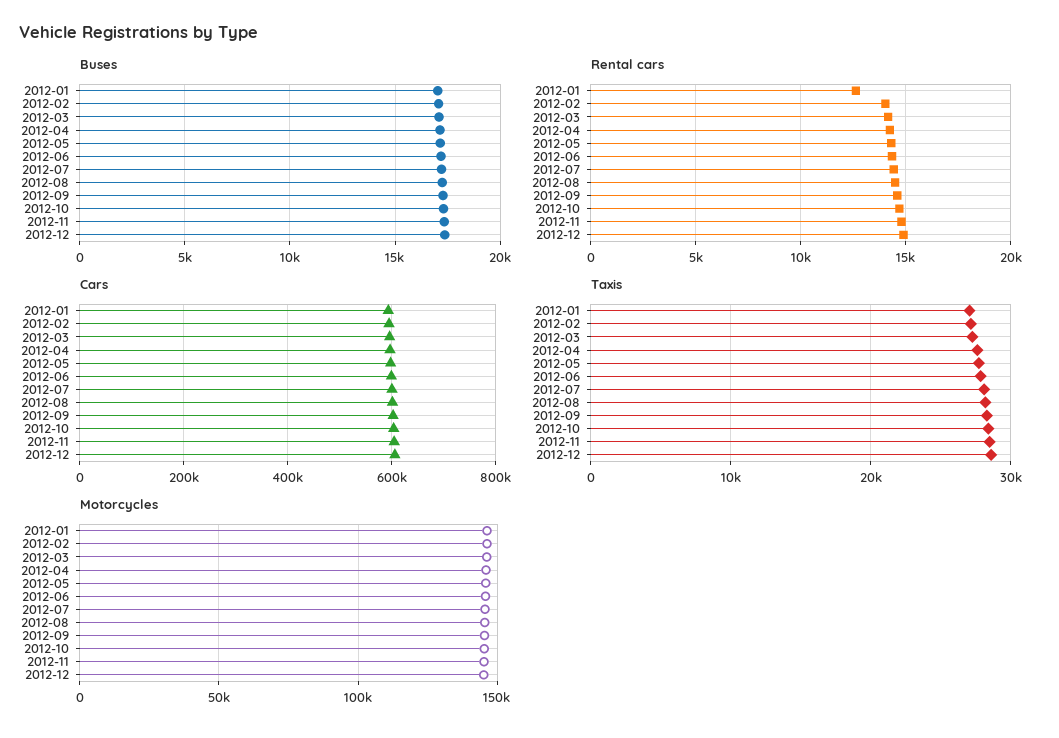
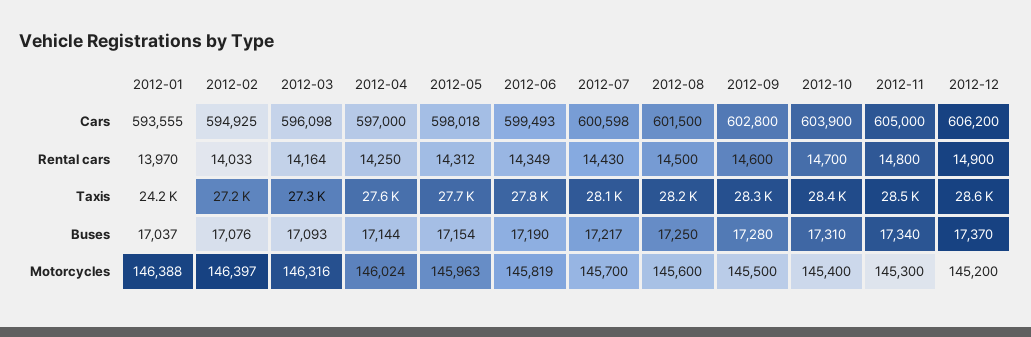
  {
    "Buses": {
      "2012-01": 17037,
      "2012-02": 17076,
      "2012-03": 17093,
      "2012-04": 17144,
      "2012-05": 17154,
      "2012-06": 17190,
      "2012-07": 17217,
      "2012-08": 17250,
      "2012-09": 17280,
      "2012-10": 17310,
      "2012-11": 17340,
      "2012-12": 17370
    },
    "Rental cars": {
-     "2012-01": 12500,
+     "2012-01": 13970,
      "2012-02": 14033,
      "2012-03": 14164,
      "2012-04": 14250,
      "2012-05": 14312,
      "2012-06": 14349,
      "2012-07": 14430,
      "2012-08": 14500,
      "2012-09": 14600,
      "2012-10": 14700,
      "2012-11": 14800,
      "2012-12": 14900
    },
    "Cars": {
      "2012-01": 593555,
      "2012-02": 594925,
      "2012-03": 596098,
      "2012-04": 597000,
      "2012-05": 598018,
      "2012-06": 599493,
      "2012-07": 600598,
      "2012-08": 601500,
      "2012-09": 602800,
      "2012-10": 603900,
      "2012-11": 605000,
      "2012-12": 606200
    },
    "Taxis": {
-     "2012-01": 27000,
+     "2012-01": 24200,
      "2012-02": 27200,
      "2012-03": 27300,
      "2012-04": 27600,
      "2012-05": 27700,
      "2012-06": 27800,
      "2012-07": 28100,
      "2012-08": 28200,
      "2012-09": 28300,
      "2012-10": 28400,
      "2012-11": 28500,
      "2012-12": 28600
    },
    "Motorcycles": {
      "2012-01": 146388,
      "2012-02": 146397,
      "2012-03": 146316,
      "2012-04": 146024,
      "2012-05": 145963,
      "2012-06": 145819,
      "2012-07": 145700,
      "2012-08": 145600,
      "2012-09": 145500,
      "2012-10": 145400,
      "2012-11": 145300,
      "2012-12": 145200
    }
  }

